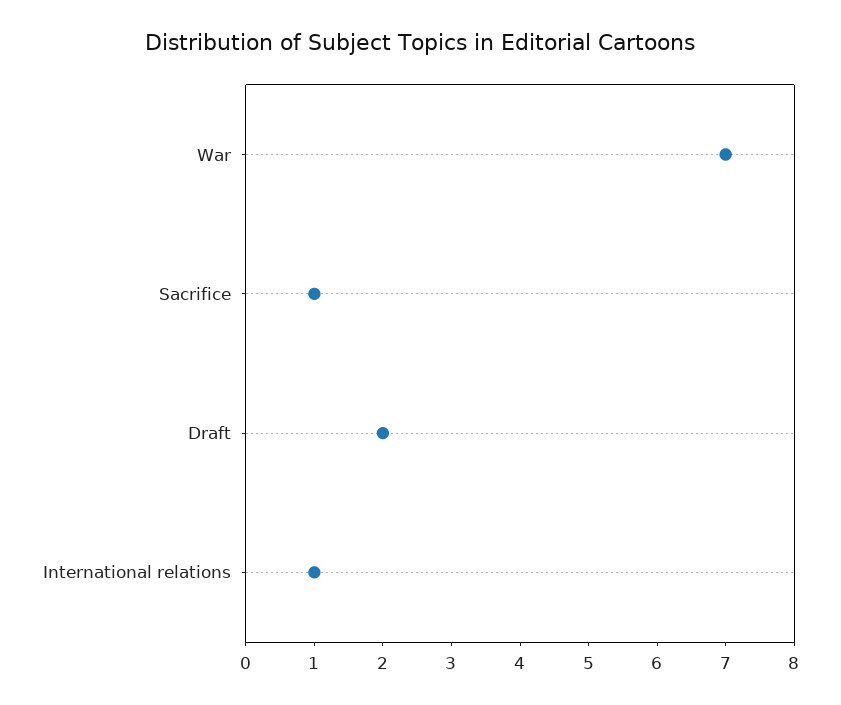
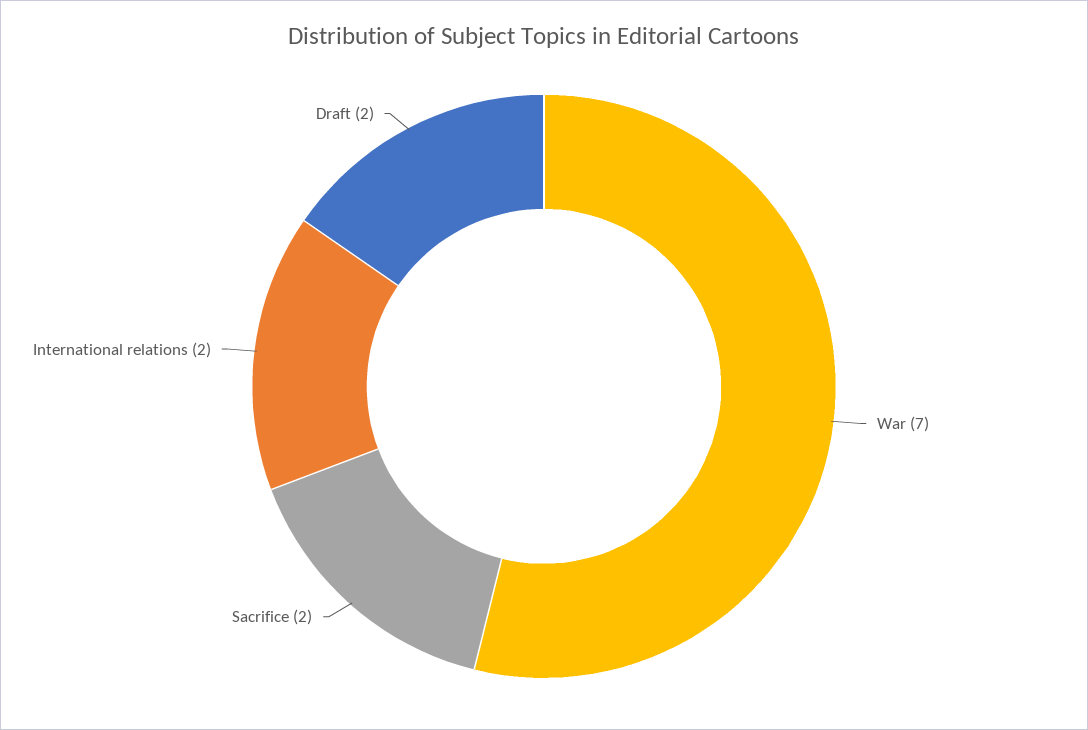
  {
    "War": 7,
-   "Sacrifice": 1,
+   "Sacrifice": 2,
    "Draft": 2,
-   "International relations": 1
+   "International relations": 2
  }

